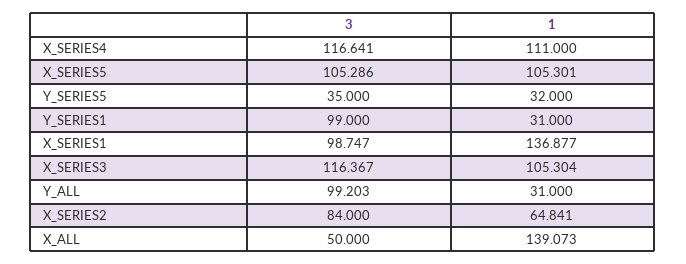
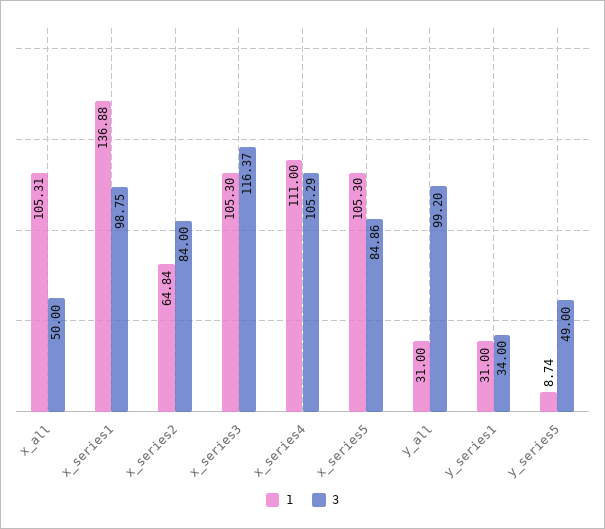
  {
    "3": {
-     "X_SERIES4": 116.641,
+     "X_SERIES4": 105.29,
-     "X_SERIES5": 105.286,
+     "X_SERIES5": 84.86,
-     "Y_SERIES5": 35,
+     "Y_SERIES5": 49,
-     "Y_SERIES1": 99,
+     "Y_SERIES1": 34,
      "X_SERIES1": 98.747,
      "X_SERIES3": 116.367,
      "Y_ALL": 99.203,
      "X_SERIES2": 84,
      "X_ALL": 50
    },
    "1": {
      "X_SERIES4": 111,
      "X_SERIES5": 105.301,
-     "Y_SERIES5": 32,
+     "Y_SERIES5": 8.74,
      "Y_SERIES1": 31,
      "X_SERIES1": 136.877,
      "X_SERIES3": 105.304,
      "Y_ALL": 31,
      "X_SERIES2": 64.841,
-     "X_ALL": 139.073
+     "X_ALL": 105.31
    }
  }

